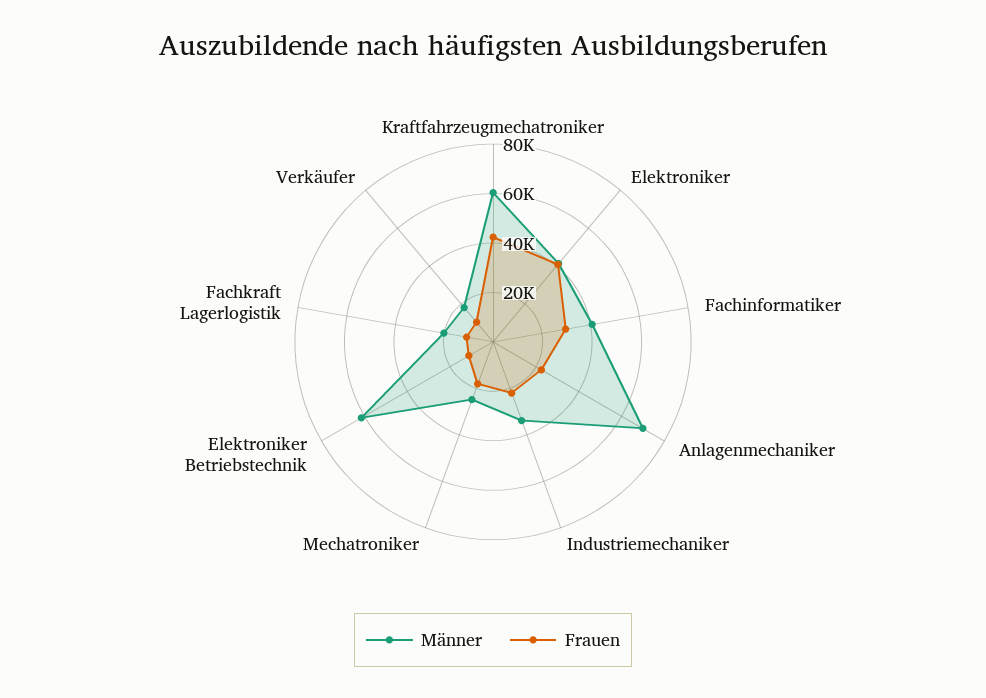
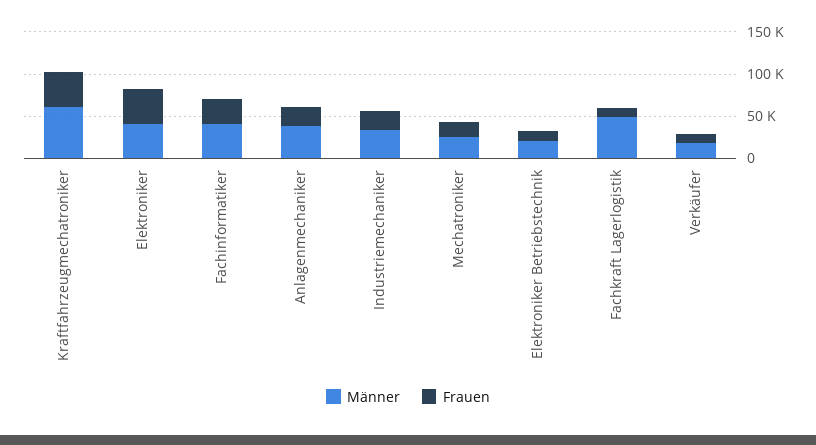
  {
    "Männer": {
      "Kraftfahrzeugmechatroniker": 60000,
      "Elektroniker": 40000,
      "Fachinformatiker": 40000,
-     "Anlagenmechaniker": 70000,
+     "Anlagenmechaniker": 40000,
      "Industriemechaniker": 35000,
      "Mechatroniker": 25000,
-     "Elektroniker Betriebstechnik": 60000,
+     "Elektroniker Betriebstechnik": 20000,
-     "Fachkraft Lagerlogistik": 20000,
+     "Fachkraft Lagerlogistik": 50000,
      "Verkäufer": 20000
    },
    "Frauen": {
      "Kraftfahrzeugmechatroniker": 40000,
      "Elektroniker": 40000,
      "Fachinformatiker": 30000,
      "Anlagenmechaniker": 25000,
      "Industriemechaniker": 20000,
      "Mechatroniker": 20000,
      "Elektroniker Betriebstechnik": 10000,
      "Fachkraft Lagerlogistik": 10000,
      "Verkäufer": 10000
    }
  }

